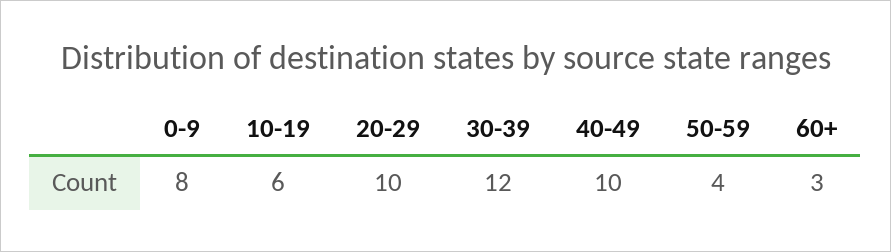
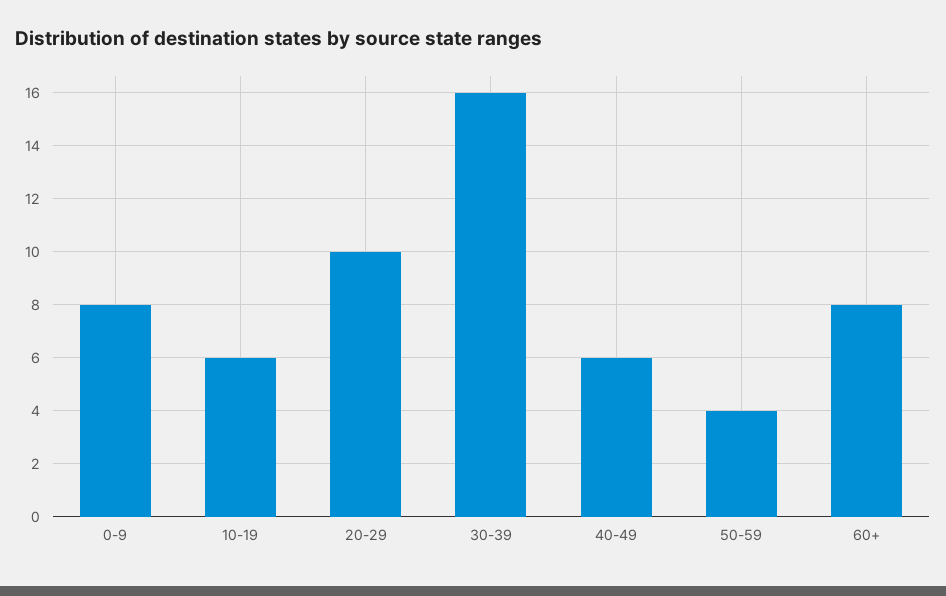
  {
    "0-9": 8,
    "10-19": 6,
    "20-29": 10,
-   "30-39": 12,
+   "30-39": 16,
-   "40-49": 10,
+   "40-49": 6,
    "50-59": 4,
-   "60+": 3
+   "60+": 8
  }

